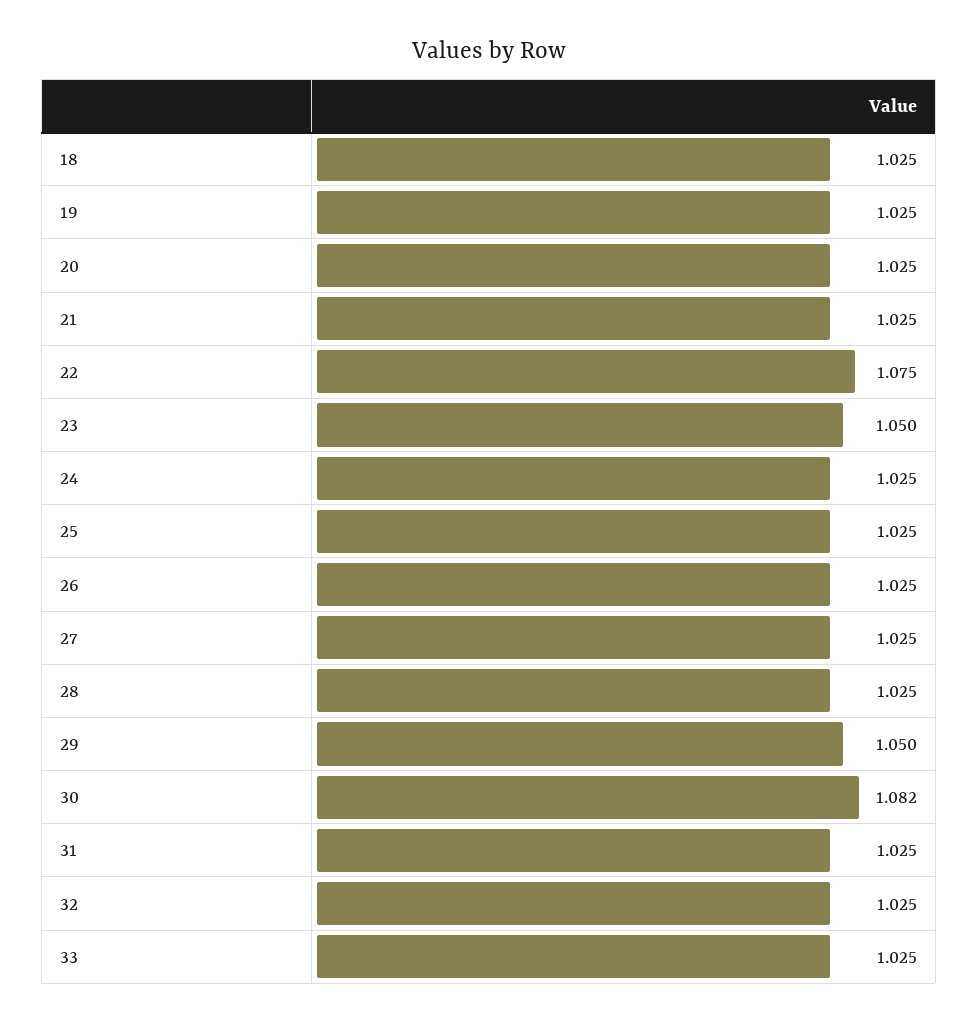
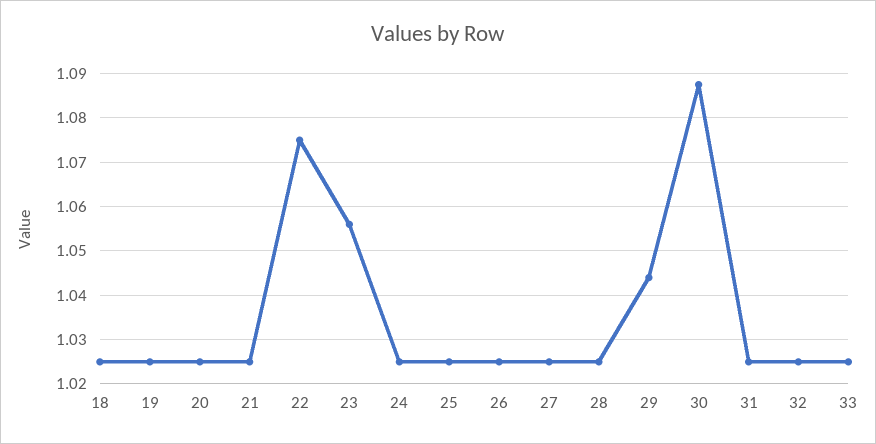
  {
    "18": 1.025,
    "19": 1.025,
    "20": 1.025,
    "21": 1.025,
    "22": 1.075,
-   "23": 1.05,
+   "23": 1.056,
    "24": 1.025,
    "25": 1.025,
    "26": 1.025,
    "27": 1.025,
    "28": 1.025,
-   "29": 1.05,
+   "29": 1.044,
-   "30": 1.082,
+   "30": 1.088,
    "31": 1.025,
    "32": 1.025,
    "33": 1.025
  }

